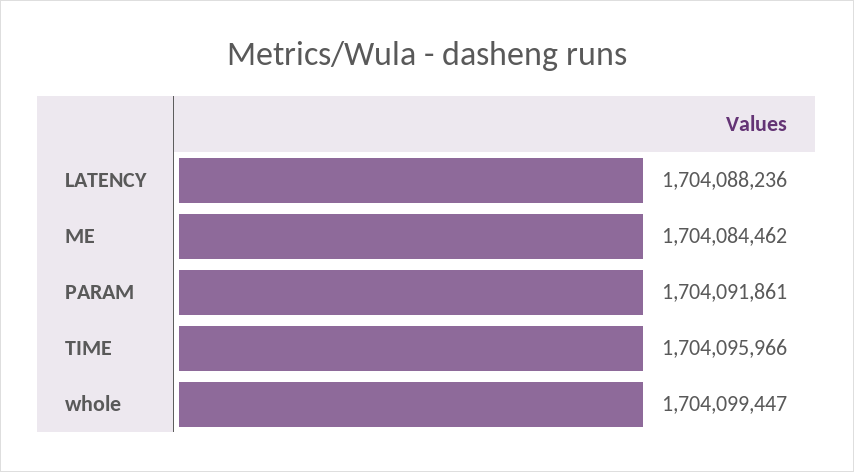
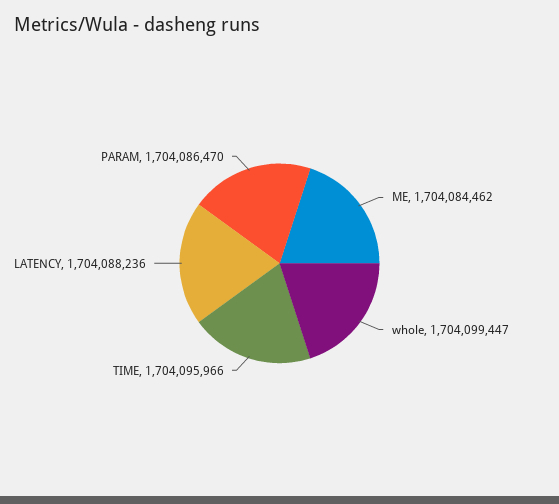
  {
    "LATENCY": 1704088236,
    "ME": 1704084462,
-   "PARAM": 1704091861,
+   "PARAM": 1704086470,
    "TIME": 1704095966,
    "whole": 1704099447
  }

